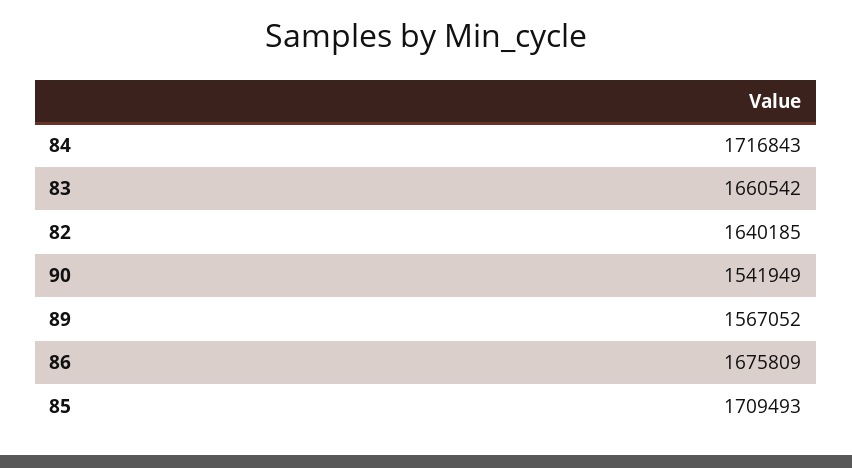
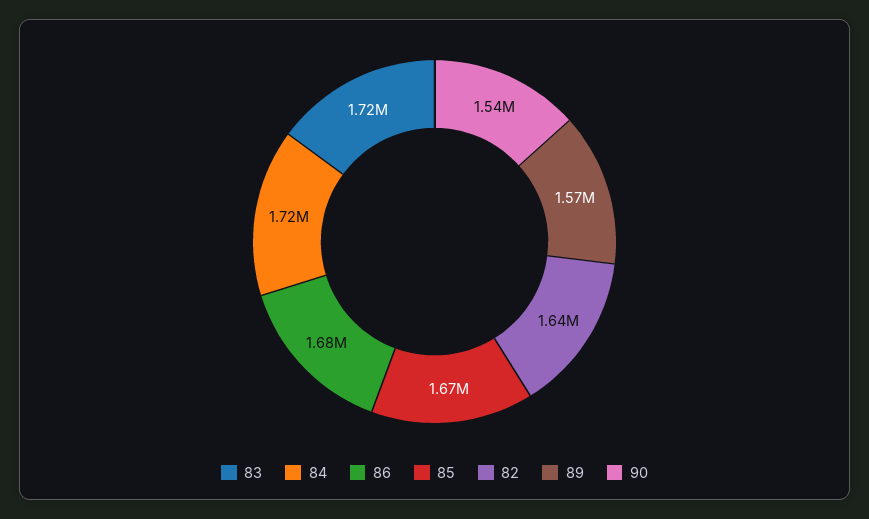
  {
    "84": 1716843,
-   "83": 1660542,
+   "83": 1720000,
    "82": 1640185,
    "90": 1541949,
    "89": 1567052,
    "86": 1675809,
-   "85": 1709493
+   "85": 1670000
  }

